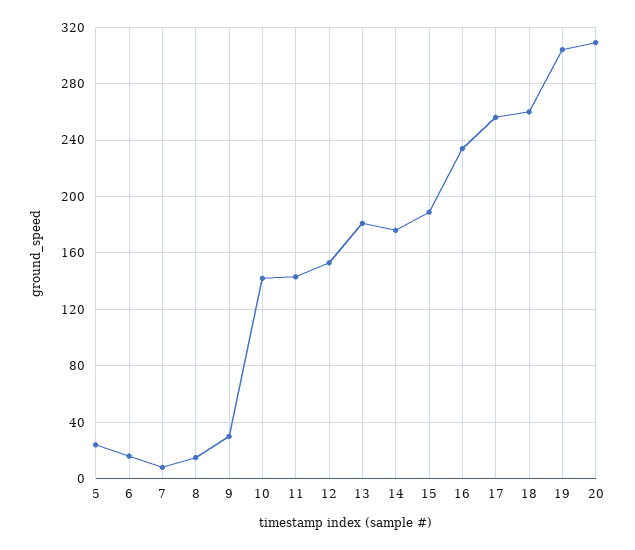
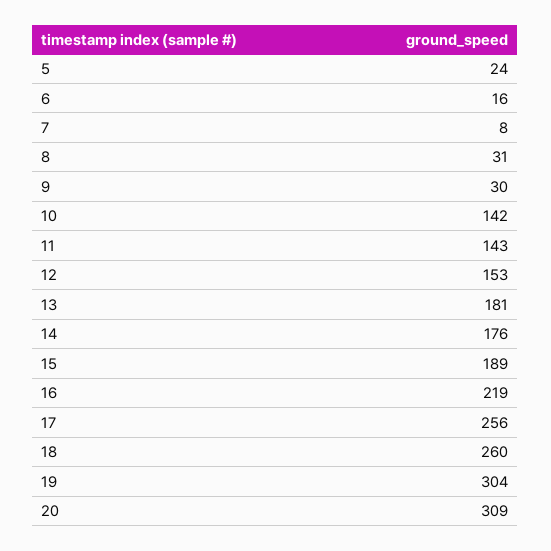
  {
    "5": 24,
    "6": 16,
    "7": 8,
-   "8": 15,
+   "8": 31,
    "9": 30,
    "10": 142,
    "11": 143,
    "12": 153,
    "13": 181,
    "14": 176,
    "15": 189,
-   "16": 235,
+   "16": 219,
    "17": 256,
    "18": 260,
    "19": 304,
    "20": 309
  }

